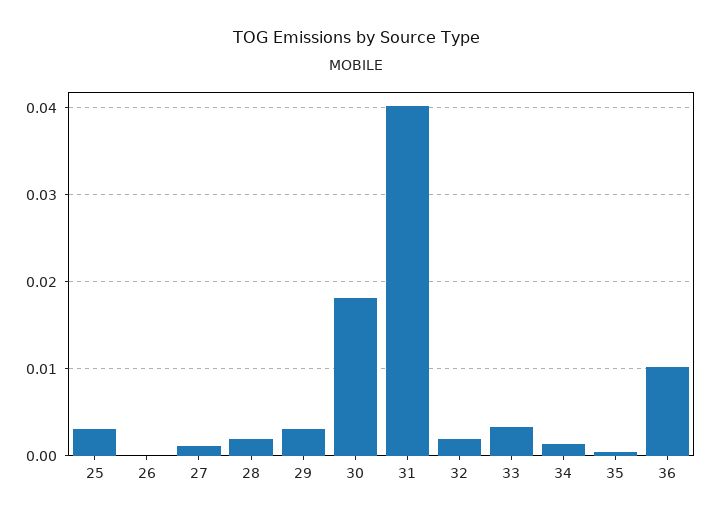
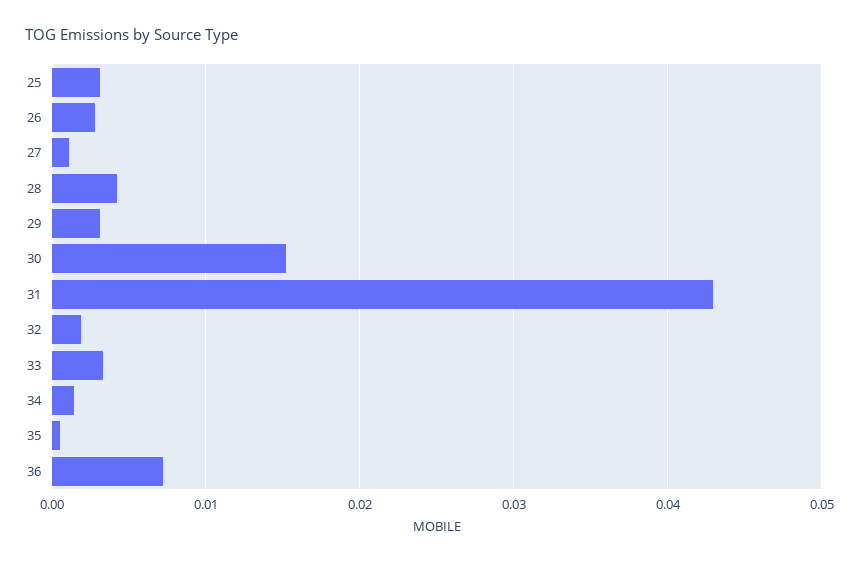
  {
    "25": 0.003,
-   "26": 0,
+   "26": 0.003,
    "27": 0.001,
-   "28": 0.002,
+   "28": 0.004,
    "29": 0.003,
-   "30": 0.018,
+   "30": 0.015,
-   "31": 0.04,
+   "31": 0.043,
    "32": 0.002,
    "33": 0.003,
    "34": 0.001,
    "35": 0.001,
-   "36": 0.01
+   "36": 0.007
  }

